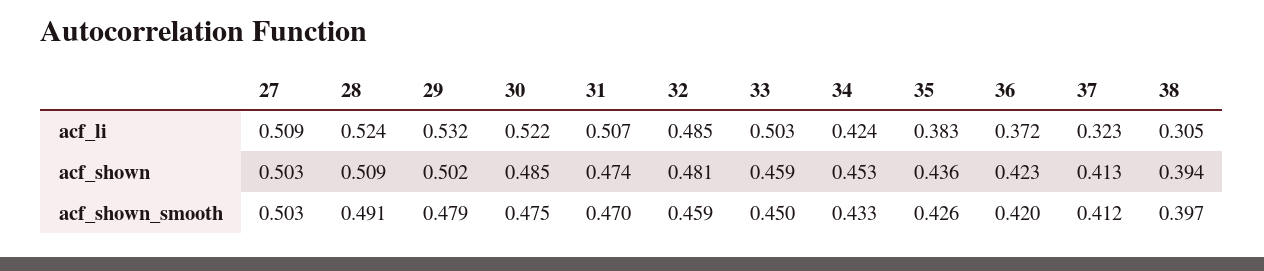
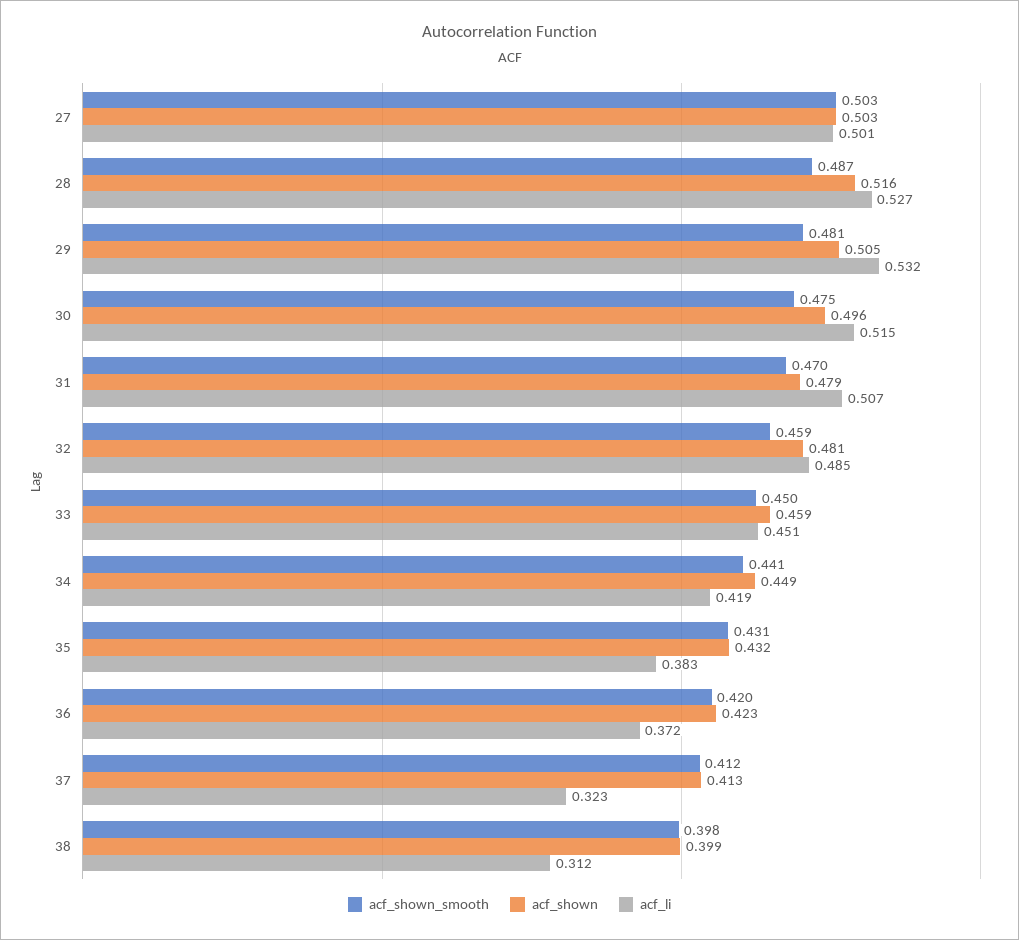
  {
    "acf_li": {
-     "27": 0.509,
+     "27": 0.501,
-     "28": 0.524,
+     "28": 0.527,
      "29": 0.532,
-     "30": 0.522,
+     "30": 0.515,
      "31": 0.507,
      "32": 0.485,
-     "33": 0.503,
+     "33": 0.451,
-     "34": 0.424,
+     "34": 0.419,
      "35": 0.383,
      "36": 0.372,
      "37": 0.323,
-     "38": 0.305
+     "38": 0.312
    },
    "acf_shown": {
      "27": 0.503,
-     "28": 0.509,
+     "28": 0.516,
-     "29": 0.502,
+     "29": 0.505,
-     "30": 0.485,
+     "30": 0.496,
-     "31": 0.474,
+     "31": 0.479,
      "32": 0.481,
      "33": 0.459,
-     "34": 0.453,
+     "34": 0.449,
-     "35": 0.436,
+     "35": 0.432,
      "36": 0.423,
      "37": 0.413,
-     "38": 0.394
+     "38": 0.399
    },
    "acf_shown_smooth": {
      "27": 0.503,
-     "28": 0.491,
+     "28": 0.487,
-     "29": 0.479,
+     "29": 0.481,
      "30": 0.475,
      "31": 0.47,
      "32": 0.459,
      "33": 0.45,
-     "34": 0.433,
+     "34": 0.441,
-     "35": 0.426,
+     "35": 0.431,
      "36": 0.42,
      "37": 0.412,
-     "38": 0.397
+     "38": 0.398
    }
  }

